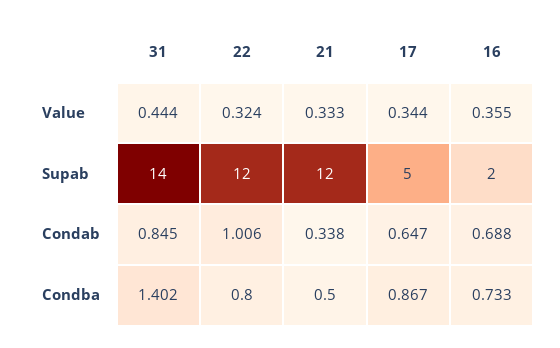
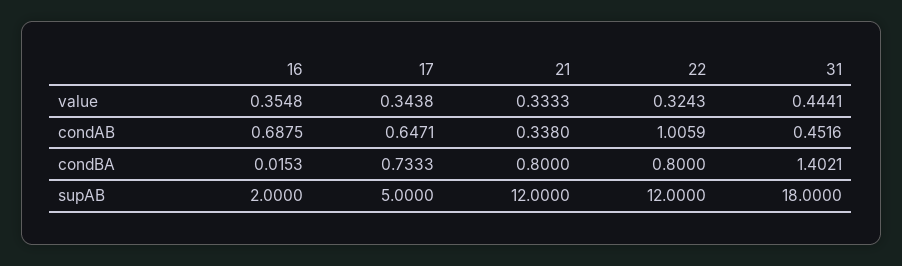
  {
    "31": {
      "Value": 0.4441,
-     "Supab": 14,
+     "Supab": 18,
-     "Condab": 0.845,
+     "Condab": 0.4516,
      "Condba": 1.4021
    },
    "22": {
      "Value": 0.3243,
      "Supab": 12,
      "Condab": 1.0059,
      "Condba": 0.8
    },
    "21": {
      "Value": 0.3333,
      "Supab": 12,
      "Condab": 0.338,
-     "Condba": 0.5
+     "Condba": 0.8
    },
    "17": {
      "Value": 0.3438,
      "Supab": 5,
      "Condab": 0.6471,
-     "Condba": 0.867
+     "Condba": 0.7333
    },
    "16": {
      "Value": 0.3548,
      "Supab": 2,
      "Condab": 0.6875,
-     "Condba": 0.733
+     "Condba": 0.0153
    }
  }

